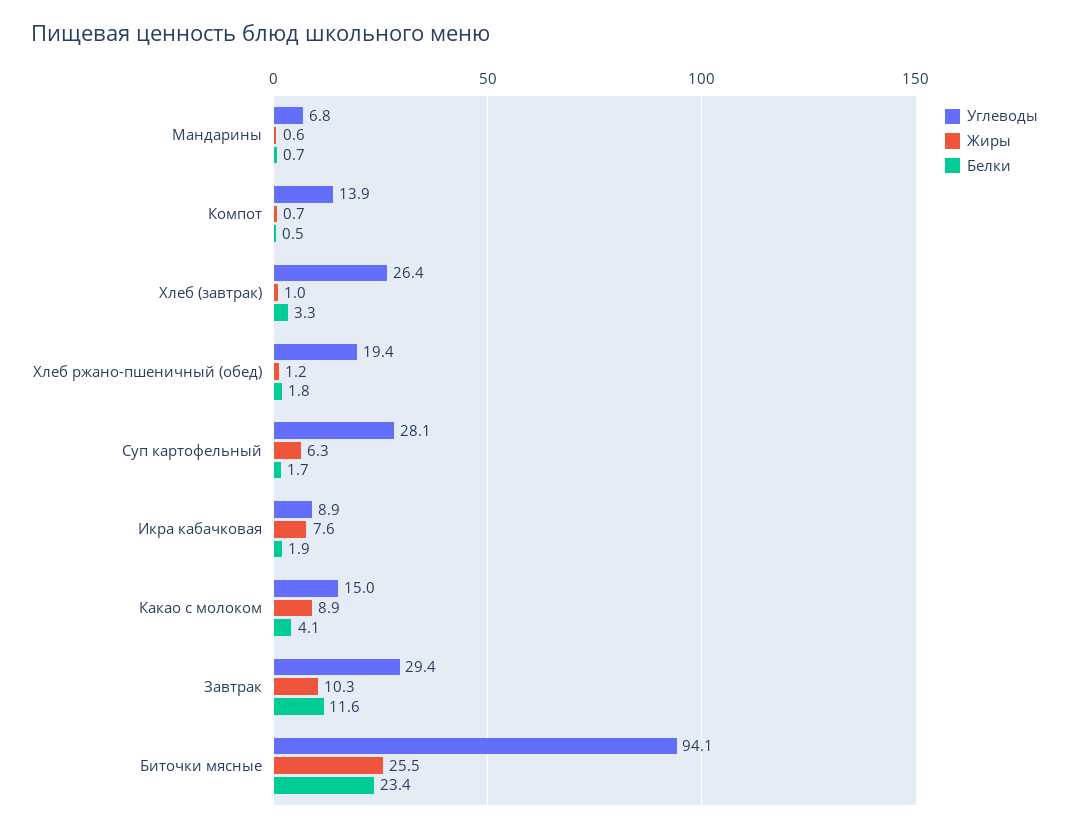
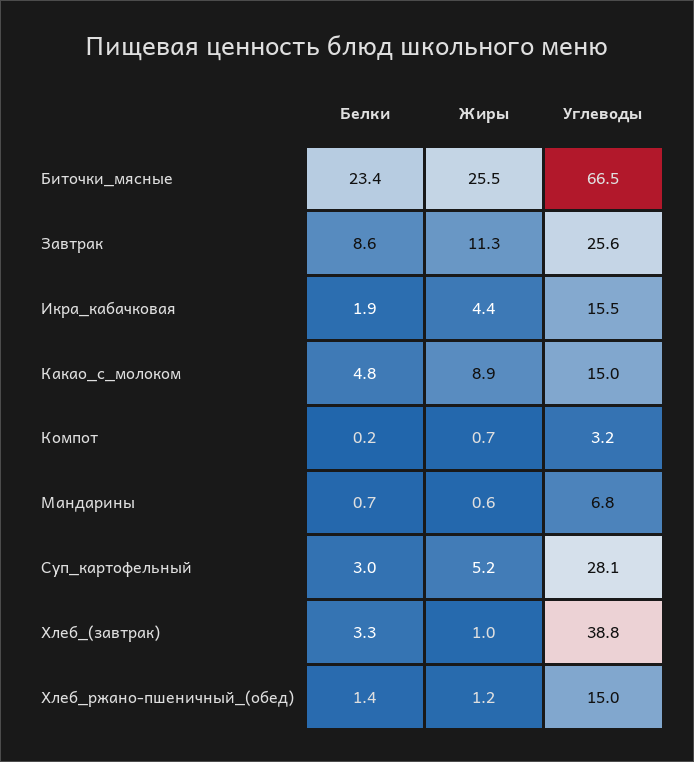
  {
    "Углеводы": {
      "Мандарины": 6.8,
-     "Компот": 13.9,
+     "Компот": 3.2,
-     "Хлеб (завтрак)": 26.4,
+     "Хлеб (завтрак)": 38.8,
-     "Хлеб ржано-пшеничный (обед)": 19.4,
+     "Хлеб ржано-пшеничный (обед)": 15,
      "Суп картофельный": 28.1,
-     "Икра кабачковая": 8.9,
+     "Икра кабачковая": 15.5,
      "Какао с молоком": 15,
-     "Завтрак": 29.4,
+     "Завтрак": 25.6,
-     "Биточки мясные": 94.1
+     "Биточки мясные": 66.5
    },
    "Жиры": {
      "Мандарины": 0.6,
      "Компот": 0.7,
      "Хлеб (завтрак)": 1,
      "Хлеб ржано-пшеничный (обед)": 1.2,
-     "Суп картофельный": 6.3,
+     "Суп картофельный": 5.2,
-     "Икра кабачковая": 7.6,
+     "Икра кабачковая": 4.4,
      "Какао с молоком": 8.9,
-     "Завтрак": 10.3,
+     "Завтрак": 11.3,
      "Биточки мясные": 25.5
    },
    "Белки": {
      "Мандарины": 0.7,
-     "Компот": 0.5,
+     "Компот": 0.2,
      "Хлеб (завтрак)": 3.3,
-     "Хлеб ржано-пшеничный (обед)": 1.8,
+     "Хлеб ржано-пшеничный (обед)": 1.4,
-     "Суп картофельный": 1.7,
+     "Суп картофельный": 3,
      "Икра кабачковая": 1.9,
-     "Какао с молоком": 4.1,
+     "Какао с молоком": 4.8,
-     "Завтрак": 11.6,
+     "Завтрак": 8.6,
      "Биточки мясные": 23.4
    }
  }

